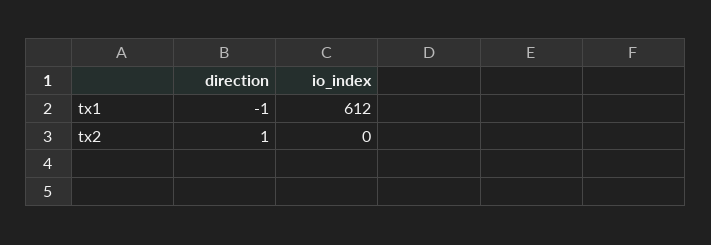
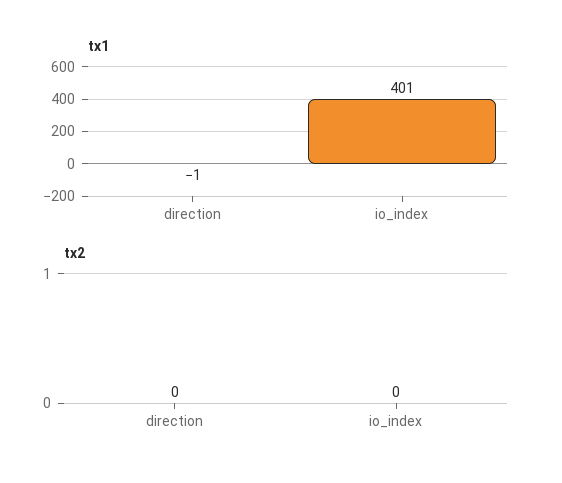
  {
    "tx1": {
      "direction": -1,
-     "io_index": 612
+     "io_index": 401
    },
    "tx2": {
-     "direction": 1,
+     "direction": 0,
      "io_index": 0
    }
  }

